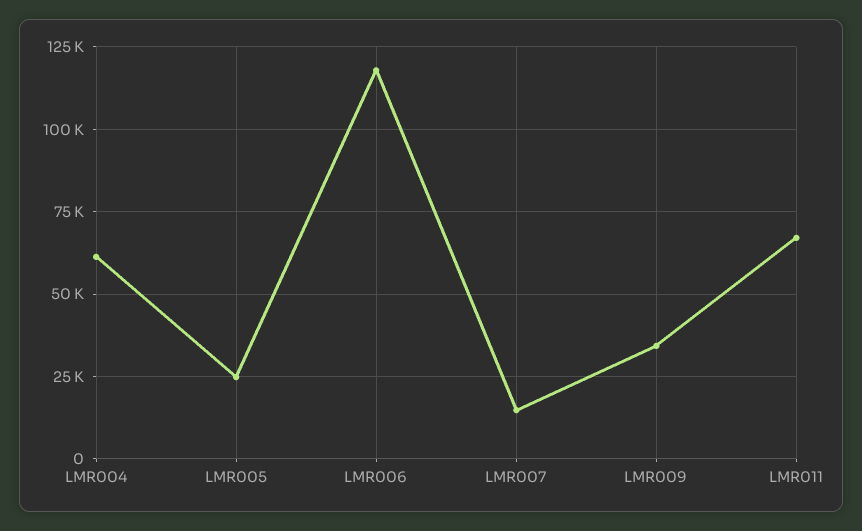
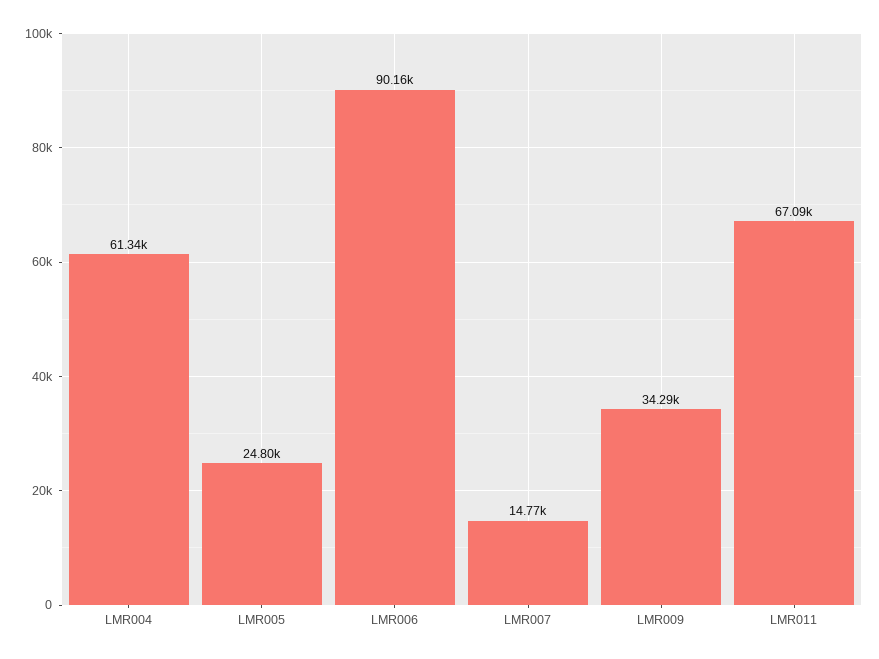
  {
    "LMR004": 61340,
    "LMR005": 24800,
-   "LMR006": 117500,
+   "LMR006": 90160,
    "LMR007": 14770,
    "LMR009": 34290,
    "LMR011": 67090
  }

